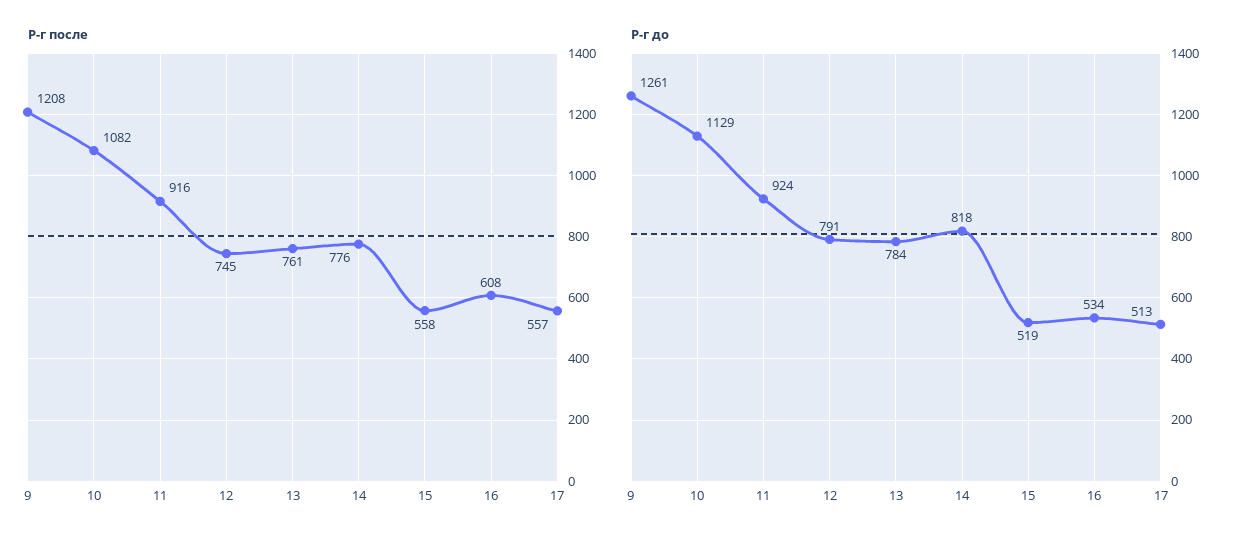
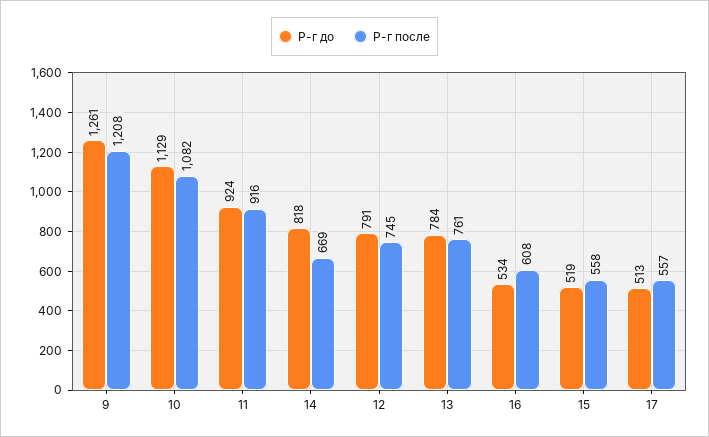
  {
    "Р-г после": {
      "9": 1208,
      "10": 1082,
      "11": 916,
      "12": 745,
      "13": 761,
-     "14": 776,
+     "14": 669,
      "15": 558,
      "16": 608,
      "17": 557
    },
    "Р-г до": {
      "9": 1261,
      "10": 1129,
      "11": 924,
      "12": 791,
      "13": 784,
      "14": 818,
      "15": 519,
      "16": 534,
      "17": 513
    }
  }

